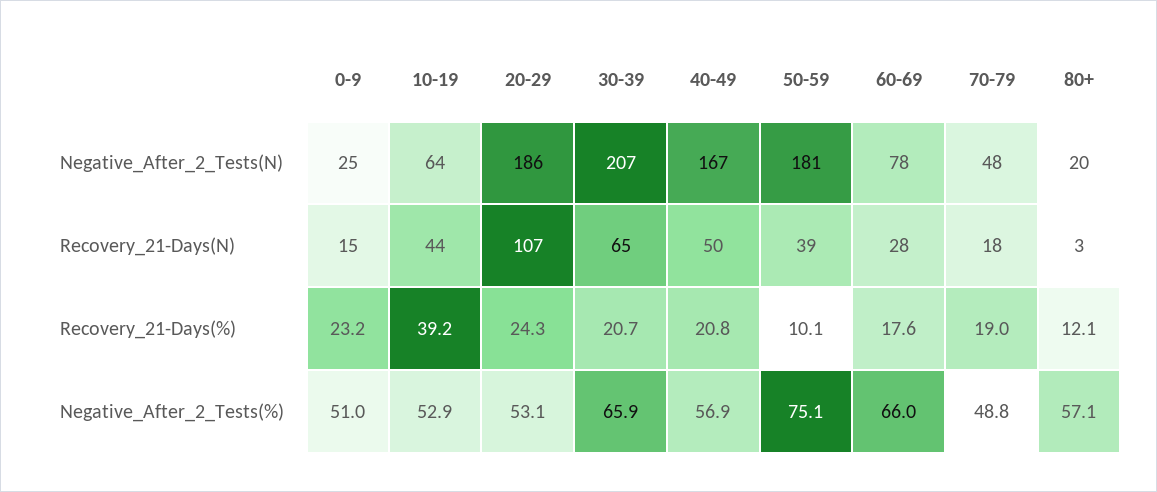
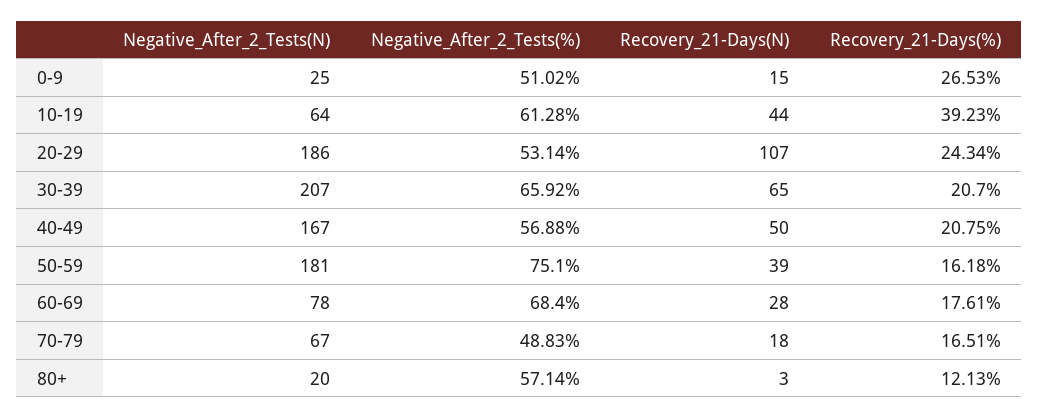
  {
    "0-9": {
      "Negative_After_2_Tests(N)": 25,
      "Recovery_21-Days(N)": 15,
-     "Recovery_21-Days(%)": 23.2,
+     "Recovery_21-Days(%)": 26.53,
      "Negative_After_2_Tests(%)": 51.02
    },
    "10-19": {
      "Negative_After_2_Tests(N)": 64,
      "Recovery_21-Days(N)": 44,
      "Recovery_21-Days(%)": 39.23,
-     "Negative_After_2_Tests(%)": 52.9
+     "Negative_After_2_Tests(%)": 61.28
    },
    "20-29": {
      "Negative_After_2_Tests(N)": 186,
      "Recovery_21-Days(N)": 107,
      "Recovery_21-Days(%)": 24.34,
      "Negative_After_2_Tests(%)": 53.14
    },
    "30-39": {
      "Negative_After_2_Tests(N)": 207,
      "Recovery_21-Days(N)": 65,
      "Recovery_21-Days(%)": 20.7,
      "Negative_After_2_Tests(%)": 65.92
    },
    "40-49": {
      "Negative_After_2_Tests(N)": 167,
      "Recovery_21-Days(N)": 50,
      "Recovery_21-Days(%)": 20.75,
      "Negative_After_2_Tests(%)": 56.88
    },
    "50-59": {
      "Negative_After_2_Tests(N)": 181,
      "Recovery_21-Days(N)": 39,
-     "Recovery_21-Days(%)": 10.1,
+     "Recovery_21-Days(%)": 16.18,
      "Negative_After_2_Tests(%)": 75.1
    },
    "60-69": {
      "Negative_After_2_Tests(N)": 78,
      "Recovery_21-Days(N)": 28,
      "Recovery_21-Days(%)": 17.61,
-     "Negative_After_2_Tests(%)": 66
+     "Negative_After_2_Tests(%)": 68.4
    },
    "70-79": {
-     "Negative_After_2_Tests(N)": 48,
+     "Negative_After_2_Tests(N)": 67,
      "Recovery_21-Days(N)": 18,
-     "Recovery_21-Days(%)": 19,
+     "Recovery_21-Days(%)": 16.51,
      "Negative_After_2_Tests(%)": 48.83
    },
    "80+": {
      "Negative_After_2_Tests(N)": 20,
      "Recovery_21-Days(N)": 3,
      "Recovery_21-Days(%)": 12.13,
      "Negative_After_2_Tests(%)": 57.14
    }
  }

